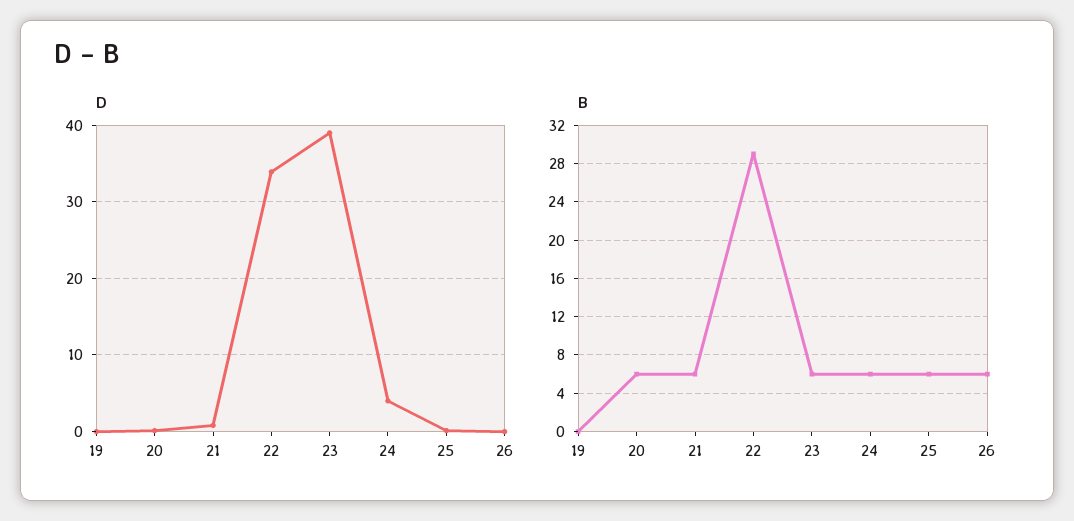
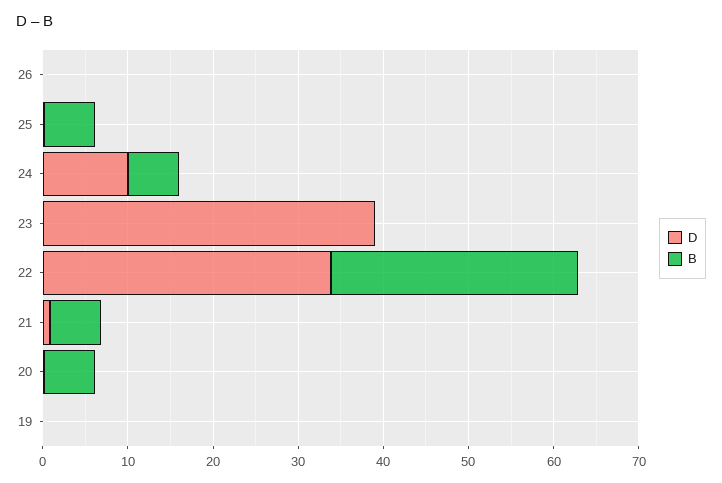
  {
    "D": {
      "19": 0,
      "20": 0,
      "21": 1,
      "22": 34,
      "23": 39,
-     "24": 4,
+     "24": 10,
      "25": 0,
      "26": 0
    },
    "B": {
      "19": 0,
      "20": 6,
      "21": 6,
      "22": 29,
-     "23": 6,
+     "23": 0,
      "24": 6,
      "25": 6,
-     "26": 6
+     "26": 0
    }
  }

